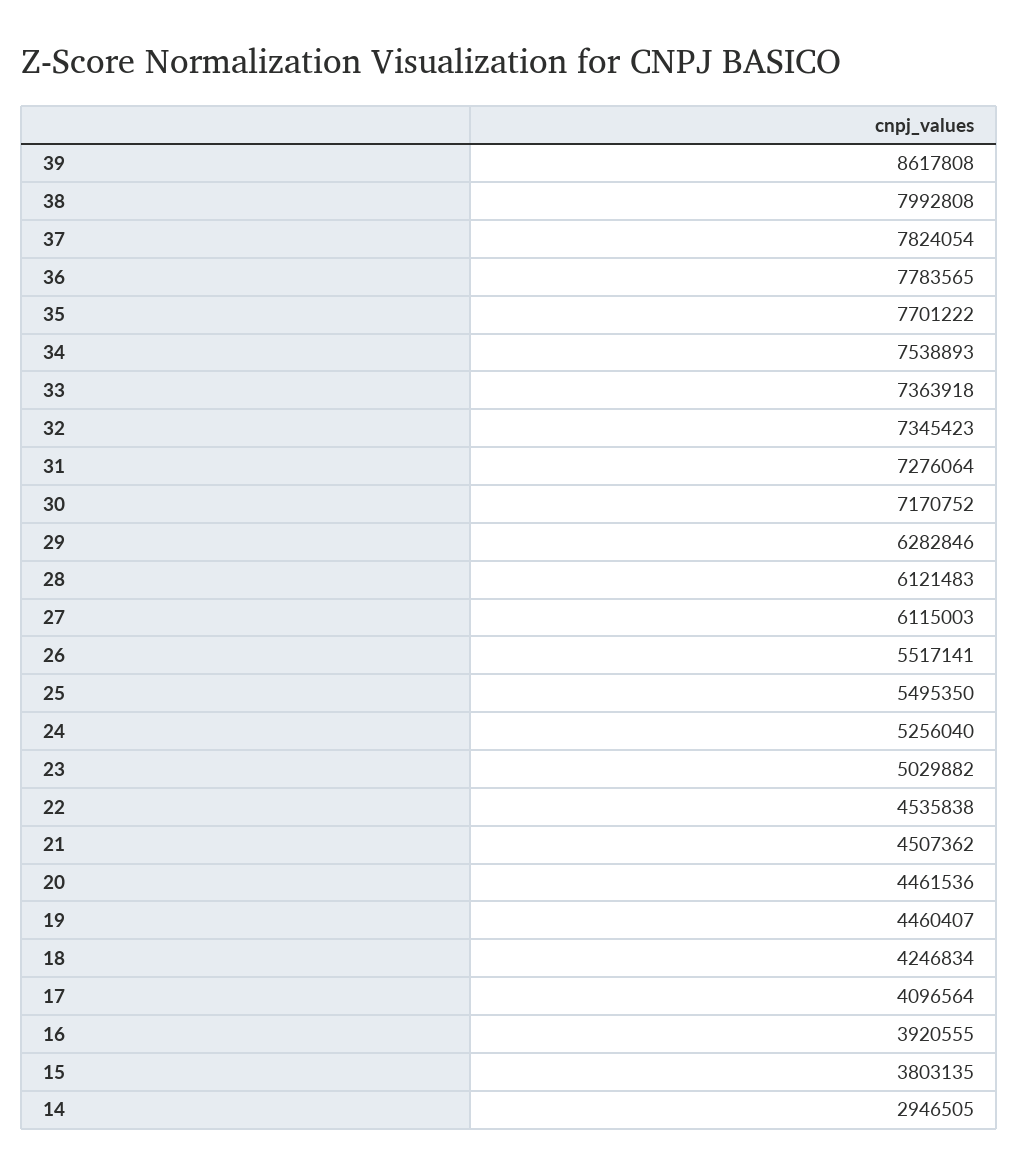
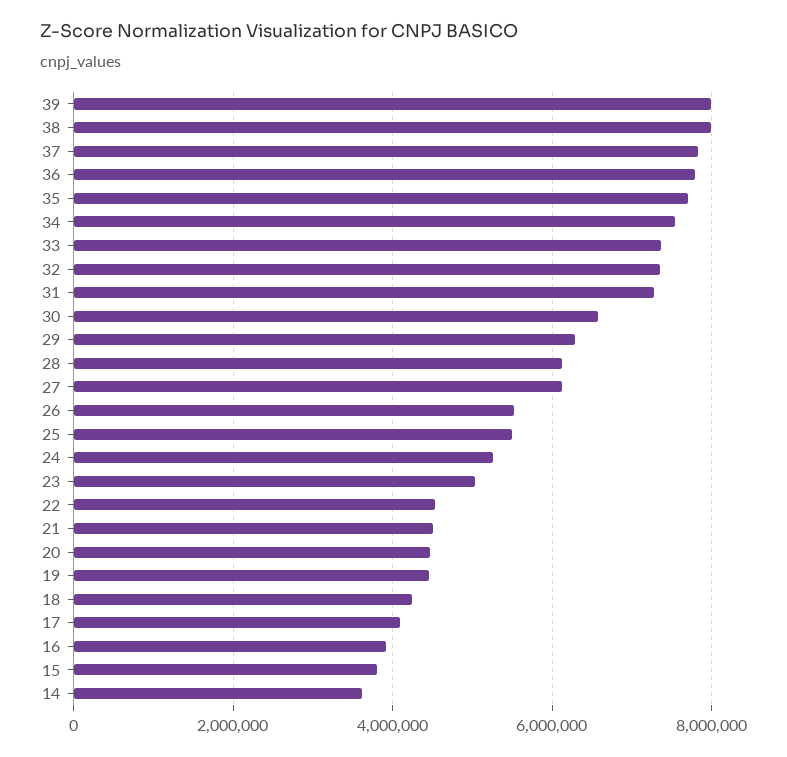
  {
-   "39": 8617808,
+   "39": 8000000,
    "38": 7992808,
    "37": 7824054,
    "36": 7783565,
    "35": 7701222,
    "34": 7538893,
    "33": 7363918,
    "32": 7345423,
    "31": 7276064,
-   "30": 7170752,
+   "30": 6600000,
    "29": 6282846,
    "28": 6121483,
    "27": 6115003,
    "26": 5517141,
    "25": 5495350,
    "24": 5256040,
    "23": 5029882,
    "22": 4535838,
    "21": 4507362,
    "20": 4461536,
    "19": 4460407,
    "18": 4246834,
    "17": 4096564,
    "16": 3920555,
    "15": 3803135,
-   "14": 2946505
+   "14": 3600000
  }

